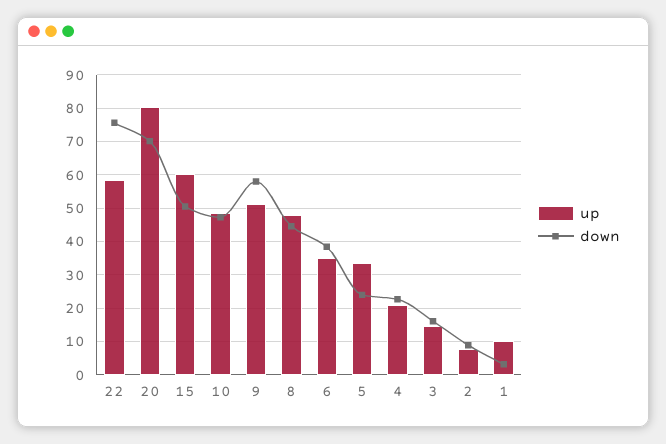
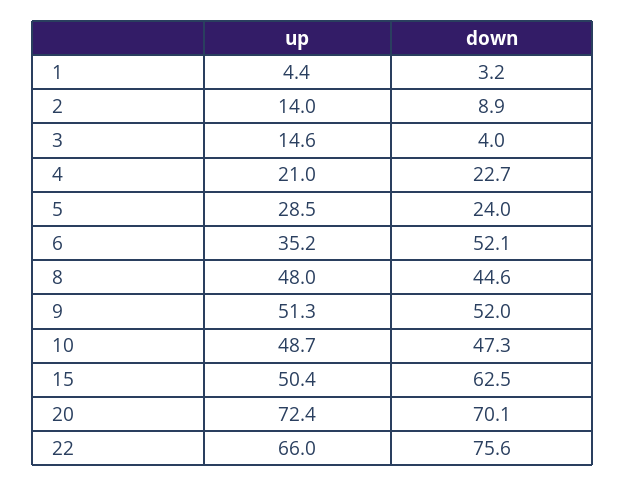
  {
    "up": {
-     "22": 58,
+     "22": 66,
-     "20": 80,
+     "20": 72.4,
-     "15": 60,
+     "15": 50.4,
      "10": 48.7,
      "9": 51.3,
      "8": 48,
      "6": 35.2,
-     "5": 34,
+     "5": 28.5,
      "4": 21,
      "3": 14.6,
-     "2": 8,
+     "2": 14,
-     "1": 10
+     "1": 4.4
    },
    "down": {
      "22": 75.6,
      "20": 70.1,
-     "15": 50,
+     "15": 62.5,
      "10": 47.3,
-     "9": 58,
+     "9": 52,
      "8": 44.6,
-     "6": 38,
+     "6": 52.1,
      "5": 24,
      "4": 22.7,
-     "3": 16,
+     "3": 4,
      "2": 8.9,
      "1": 3.2
    }
  }

